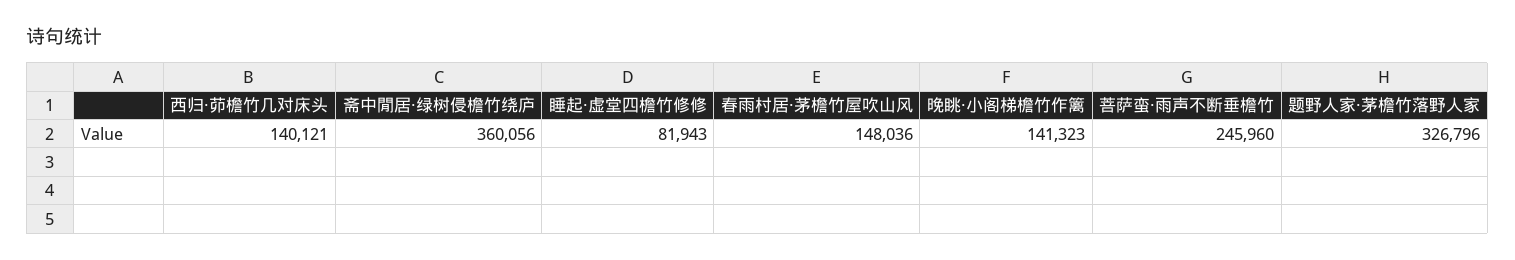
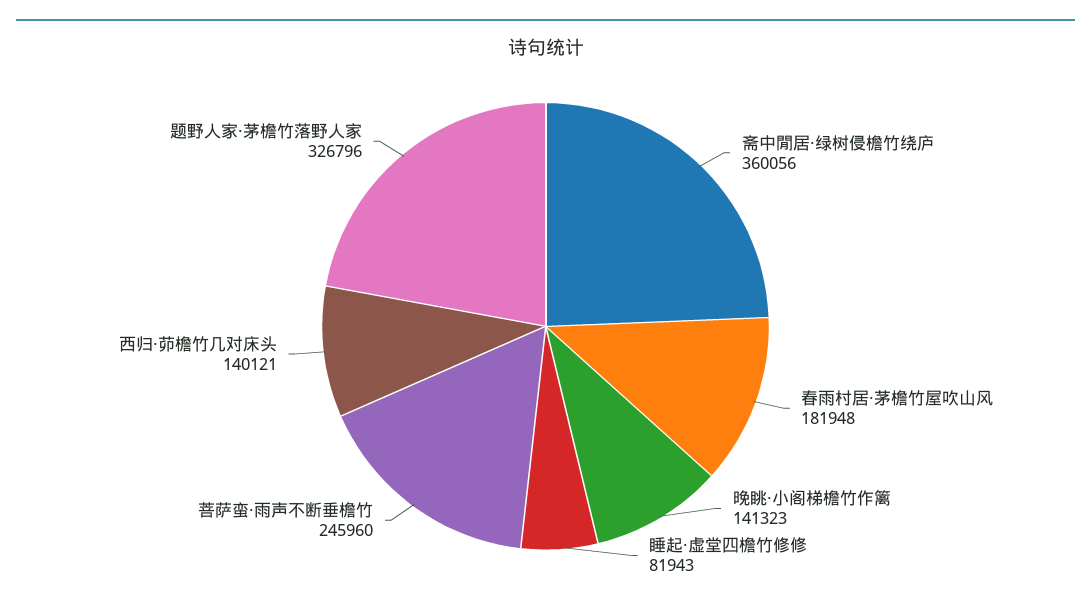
  {
    "西归·茆檐竹几对床头": 140121,
    "斋中閒居·绿树侵檐竹绕庐": 360056,
    "睡起·虚堂四檐竹修修": 81943,
-   "春雨村居·茅檐竹屋吹山风": 148036,
+   "春雨村居·茅檐竹屋吹山风": 181948,
    "晚眺·小阁梯檐竹作篱": 141323,
    "菩萨蛮·雨声不断垂檐竹": 245960,
    "题野人家·茅檐竹落野人家": 326796
  }

